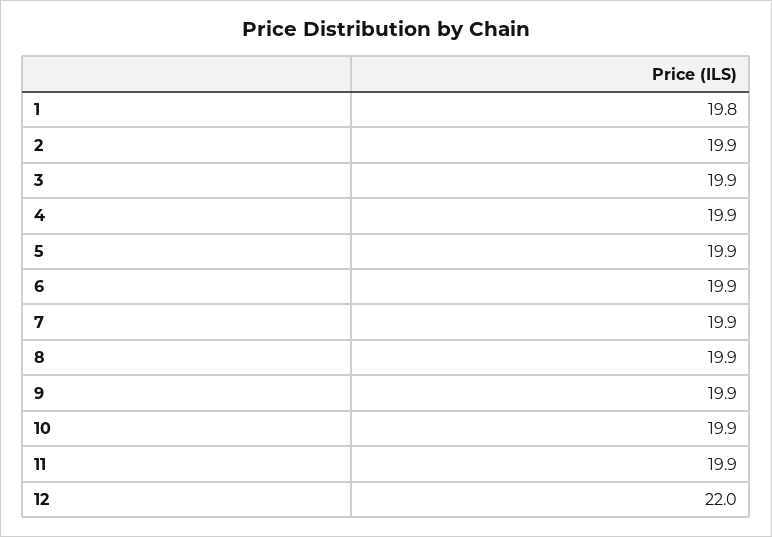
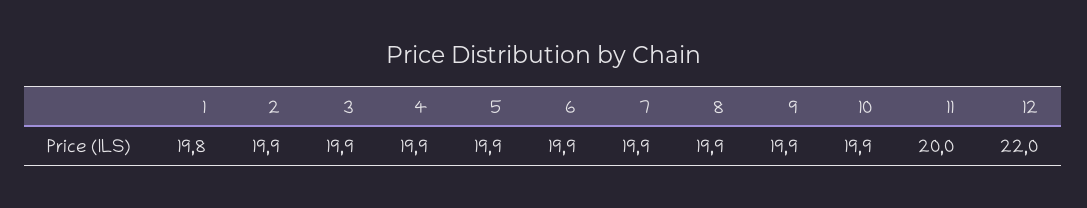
  {
    "1": 19.8,
    "2": 19.9,
    "3": 19.9,
    "4": 19.9,
    "5": 19.9,
    "6": 19.9,
    "7": 19.9,
    "8": 19.9,
    "9": 19.9,
    "10": 19.9,
-   "11": 19.9,
+   "11": 20,
    "12": 22
  }

